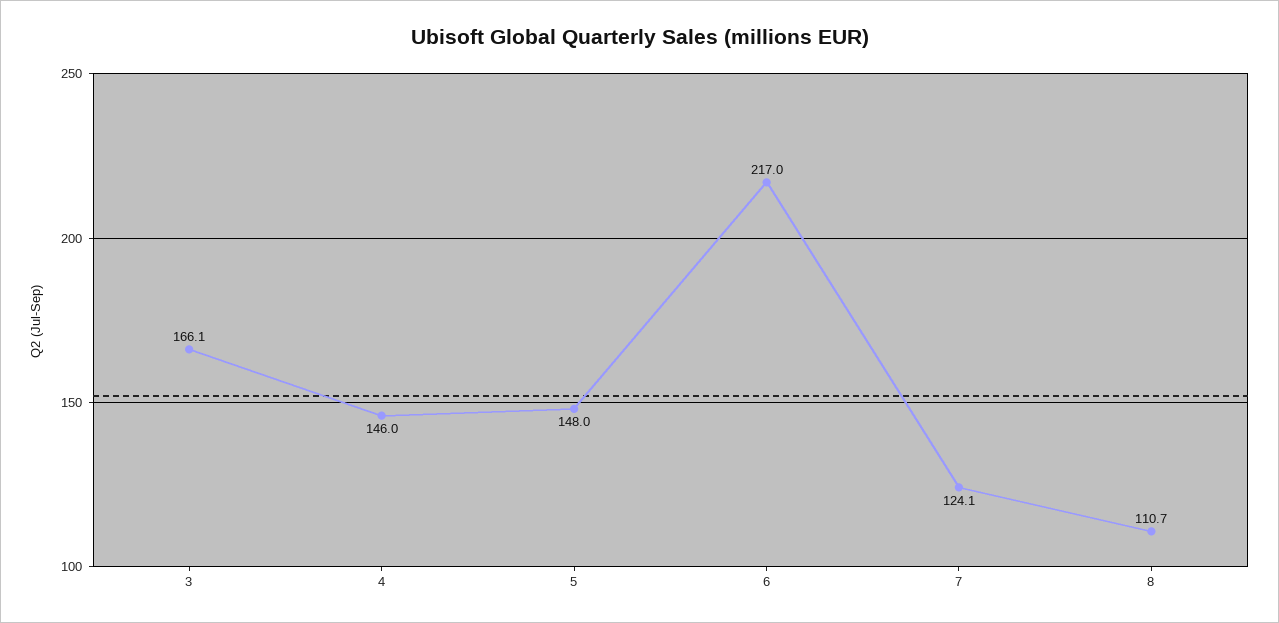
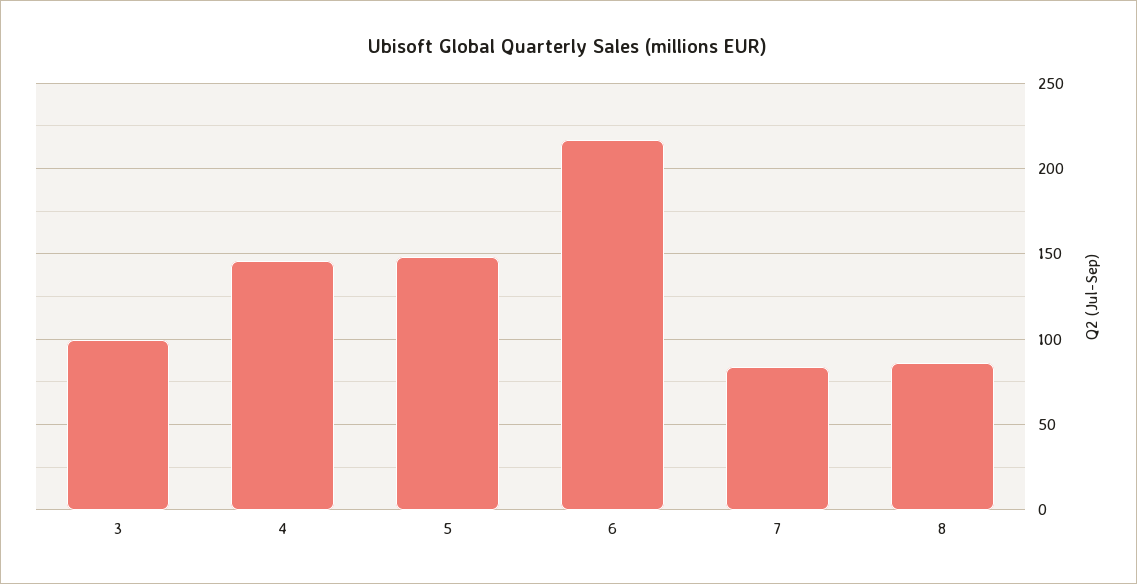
  {
-   "3": 166.1,
+   "3": 100,
    "4": 146,
    "5": 148,
    "6": 217,
-   "7": 124.1,
+   "7": 85,
-   "8": 110.7
+   "8": 85
  }

